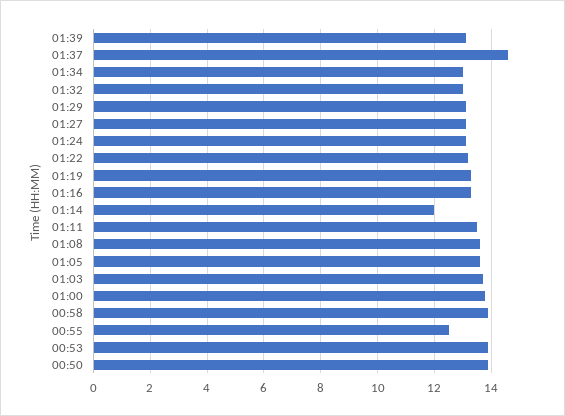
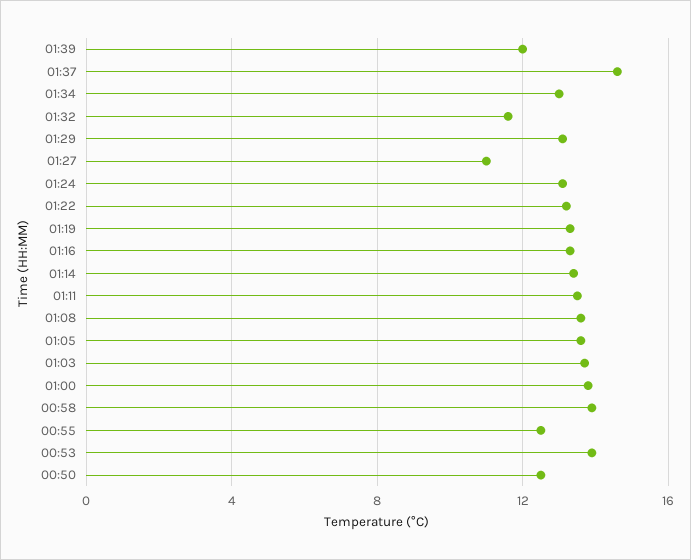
  {
-   "01:39": 13,
+   "01:39": 12,
    "01:37": 14.5,
    "01:34": 13,
-   "01:32": 13,
+   "01:32": 11.5,
    "01:29": 13,
-   "01:27": 13,
+   "01:27": 11,
    "01:24": 13,
    "01:22": 13,
    "01:19": 13.5,
    "01:16": 13.5,
-   "01:14": 12,
+   "01:14": 13.5,
    "01:11": 13.5,
    "01:08": 13.5,
    "01:05": 13.5,
    "01:03": 13.5,
    "01:00": 14,
    "00:58": 14,
    "00:55": 12.5,
    "00:53": 14,
-   "00:50": 14
+   "00:50": 12.5
  }

